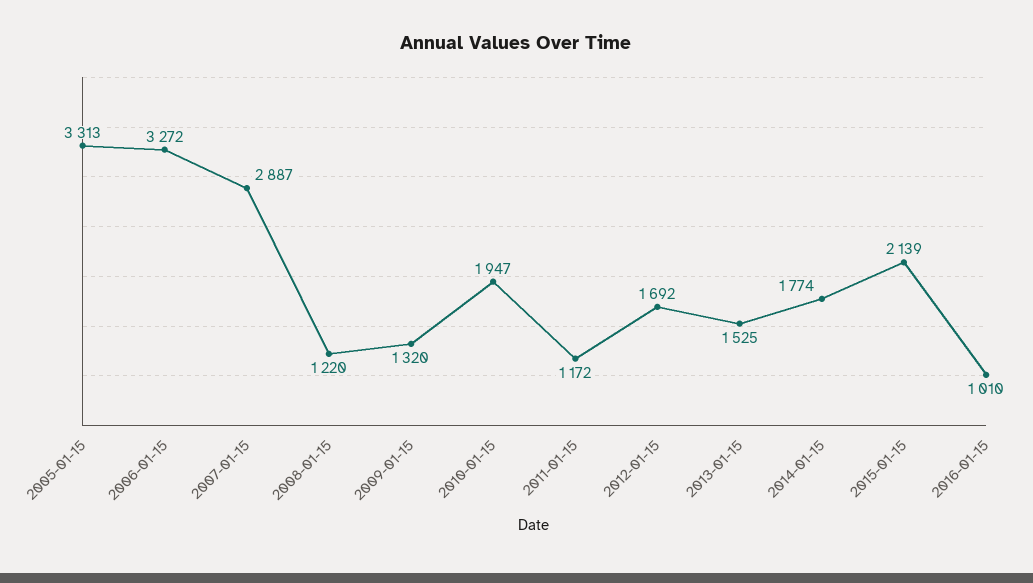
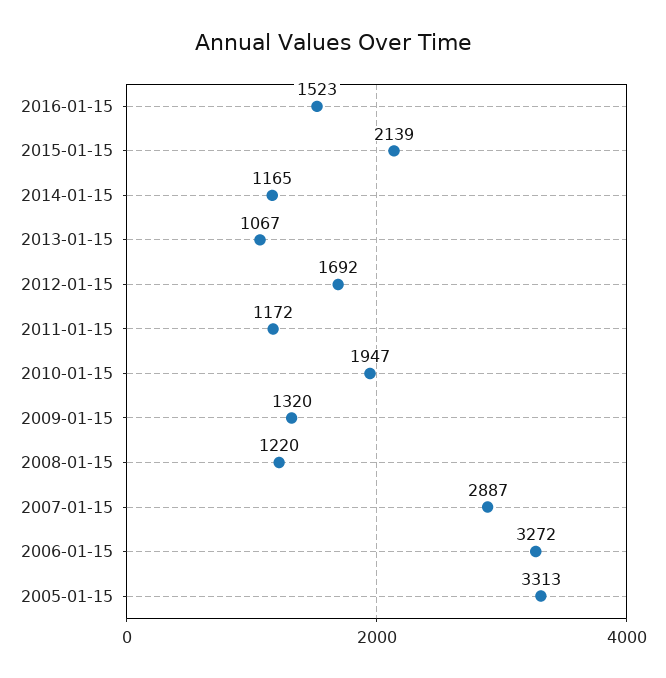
  {
    "2005-01-15": 3313,
    "2006-01-15": 3272,
    "2007-01-15": 2887,
    "2008-01-15": 1220,
    "2009-01-15": 1320,
    "2010-01-15": 1947,
    "2011-01-15": 1172,
    "2012-01-15": 1692,
-   "2013-01-15": 1525,
+   "2013-01-15": 1067,
-   "2014-01-15": 1774,
+   "2014-01-15": 1165,
    "2015-01-15": 2139,
-   "2016-01-15": 1010
+   "2016-01-15": 1523
  }

